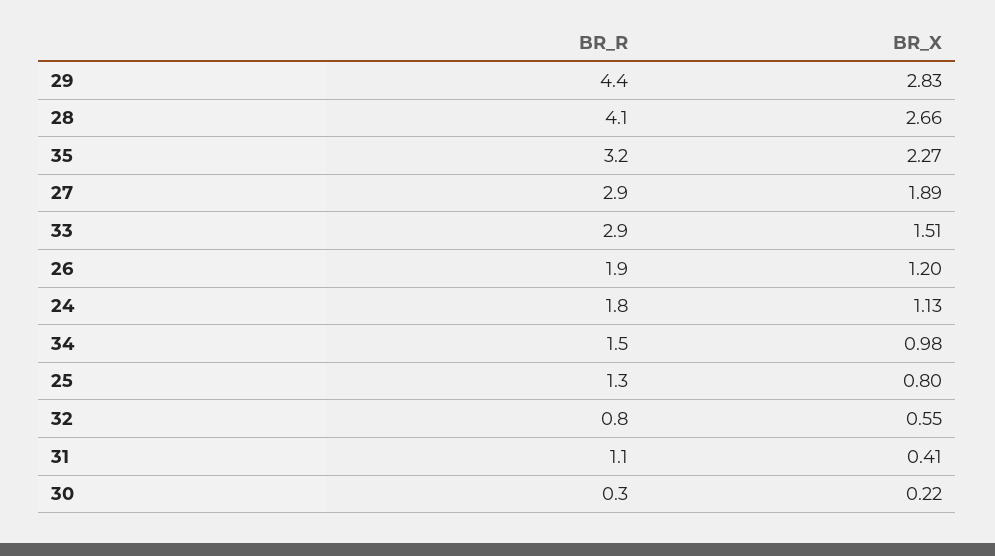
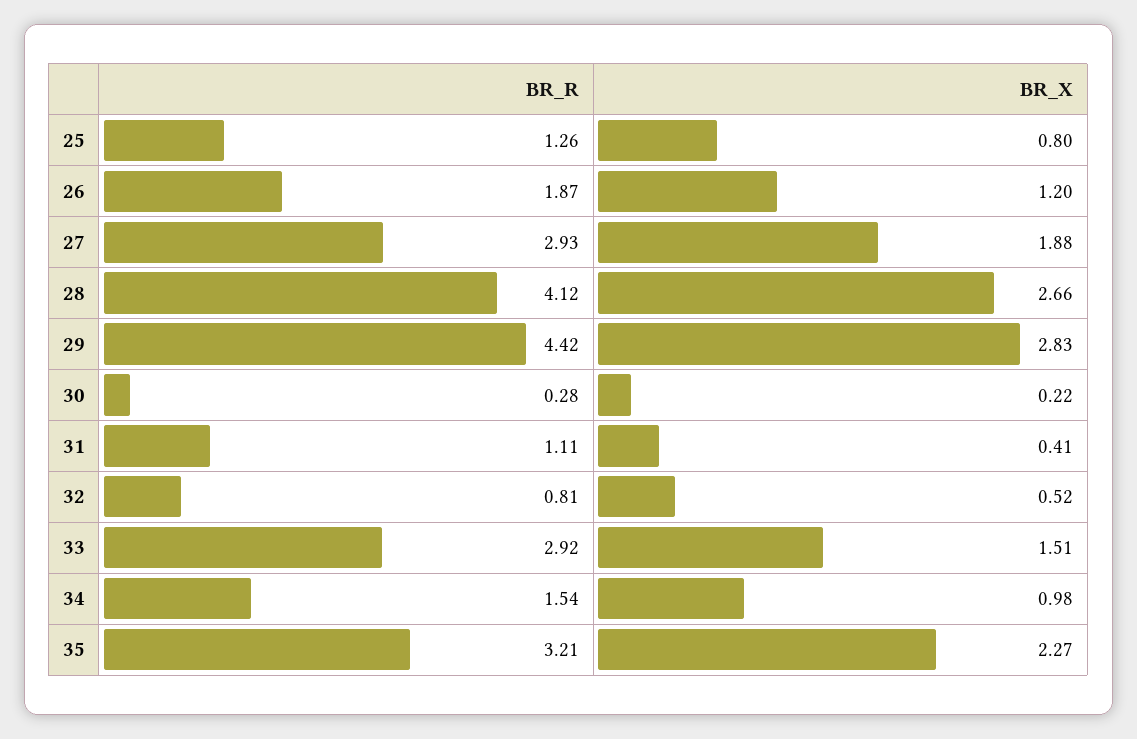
  {
    "BR_R": {
      "29": 4.42,
      "28": 4.12,
      "35": 3.21,
      "27": 2.93,
      "33": 2.92,
      "26": 1.87,
-     "24": 1.8,
      "34": 1.54,
      "25": 1.26,
      "32": 0.81,
      "31": 1.11,
      "30": 0.28
    },
    "BR_X": {
      "29": 2.83,
      "28": 2.66,
      "35": 2.27,
-     "27": 1.89,
+     "27": 1.88,
      "33": 1.51,
      "26": 1.2,
-     "24": 1.13,
      "34": 0.98,
      "25": 0.8,
-     "32": 0.55,
+     "32": 0.52,
      "31": 0.41,
      "30": 0.22
    }
  }

